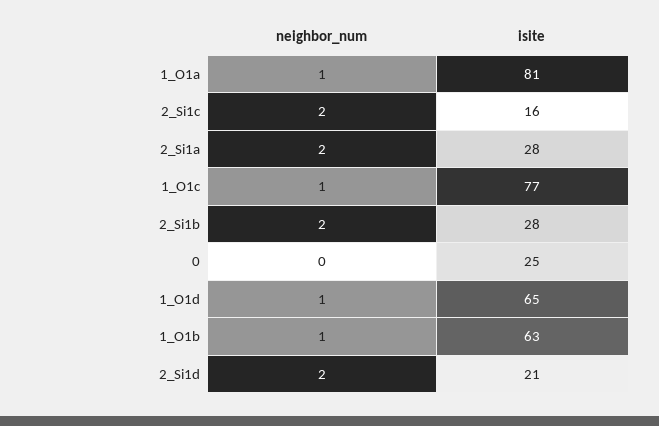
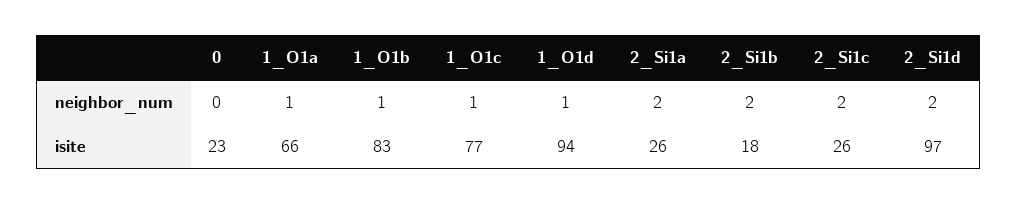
  {
    "neighbor_num": {
      "1_O1a": 1,
      "2_Si1c": 2,
      "2_Si1a": 2,
      "1_O1c": 1,
      "2_Si1b": 2,
      "0": 0,
      "1_O1d": 1,
      "1_O1b": 1,
      "2_Si1d": 2
    },
    "isite": {
-     "1_O1a": 81,
+     "1_O1a": 66,
-     "2_Si1c": 16,
+     "2_Si1c": 26,
-     "2_Si1a": 28,
+     "2_Si1a": 26,
      "1_O1c": 77,
-     "2_Si1b": 28,
+     "2_Si1b": 18,
-     "0": 25,
+     "0": 23,
-     "1_O1d": 65,
+     "1_O1d": 94,
-     "1_O1b": 63,
+     "1_O1b": 83,
-     "2_Si1d": 21
+     "2_Si1d": 97
    }
  }

